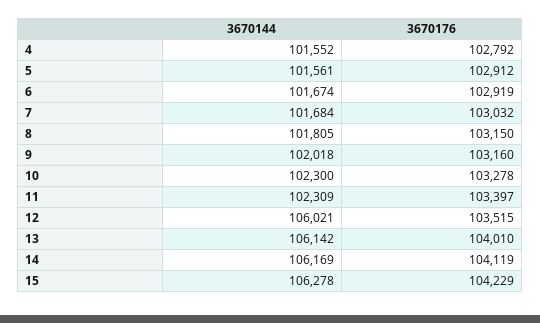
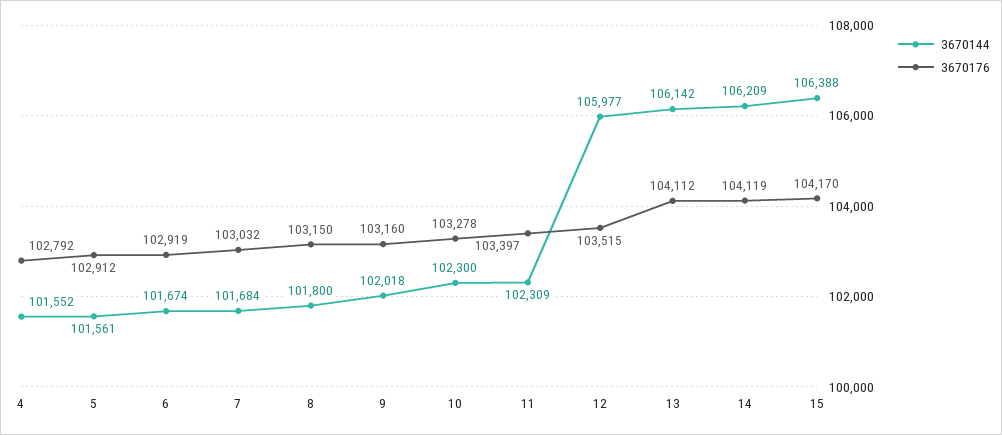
  {
    "3670144": {
      "4": 101552,
      "5": 101561,
      "6": 101674,
      "7": 101684,
-     "8": 101805,
+     "8": 101800,
      "9": 102018,
      "10": 102300,
      "11": 102309,
-     "12": 106021,
+     "12": 105977,
      "13": 106142,
-     "14": 106169,
+     "14": 106209,
-     "15": 106278
+     "15": 106388
    },
    "3670176": {
      "4": 102792,
      "5": 102912,
      "6": 102919,
      "7": 103032,
      "8": 103150,
      "9": 103160,
      "10": 103278,
      "11": 103397,
      "12": 103515,
-     "13": 104010,
+     "13": 104112,
      "14": 104119,
-     "15": 104229
+     "15": 104170
    }
  }

